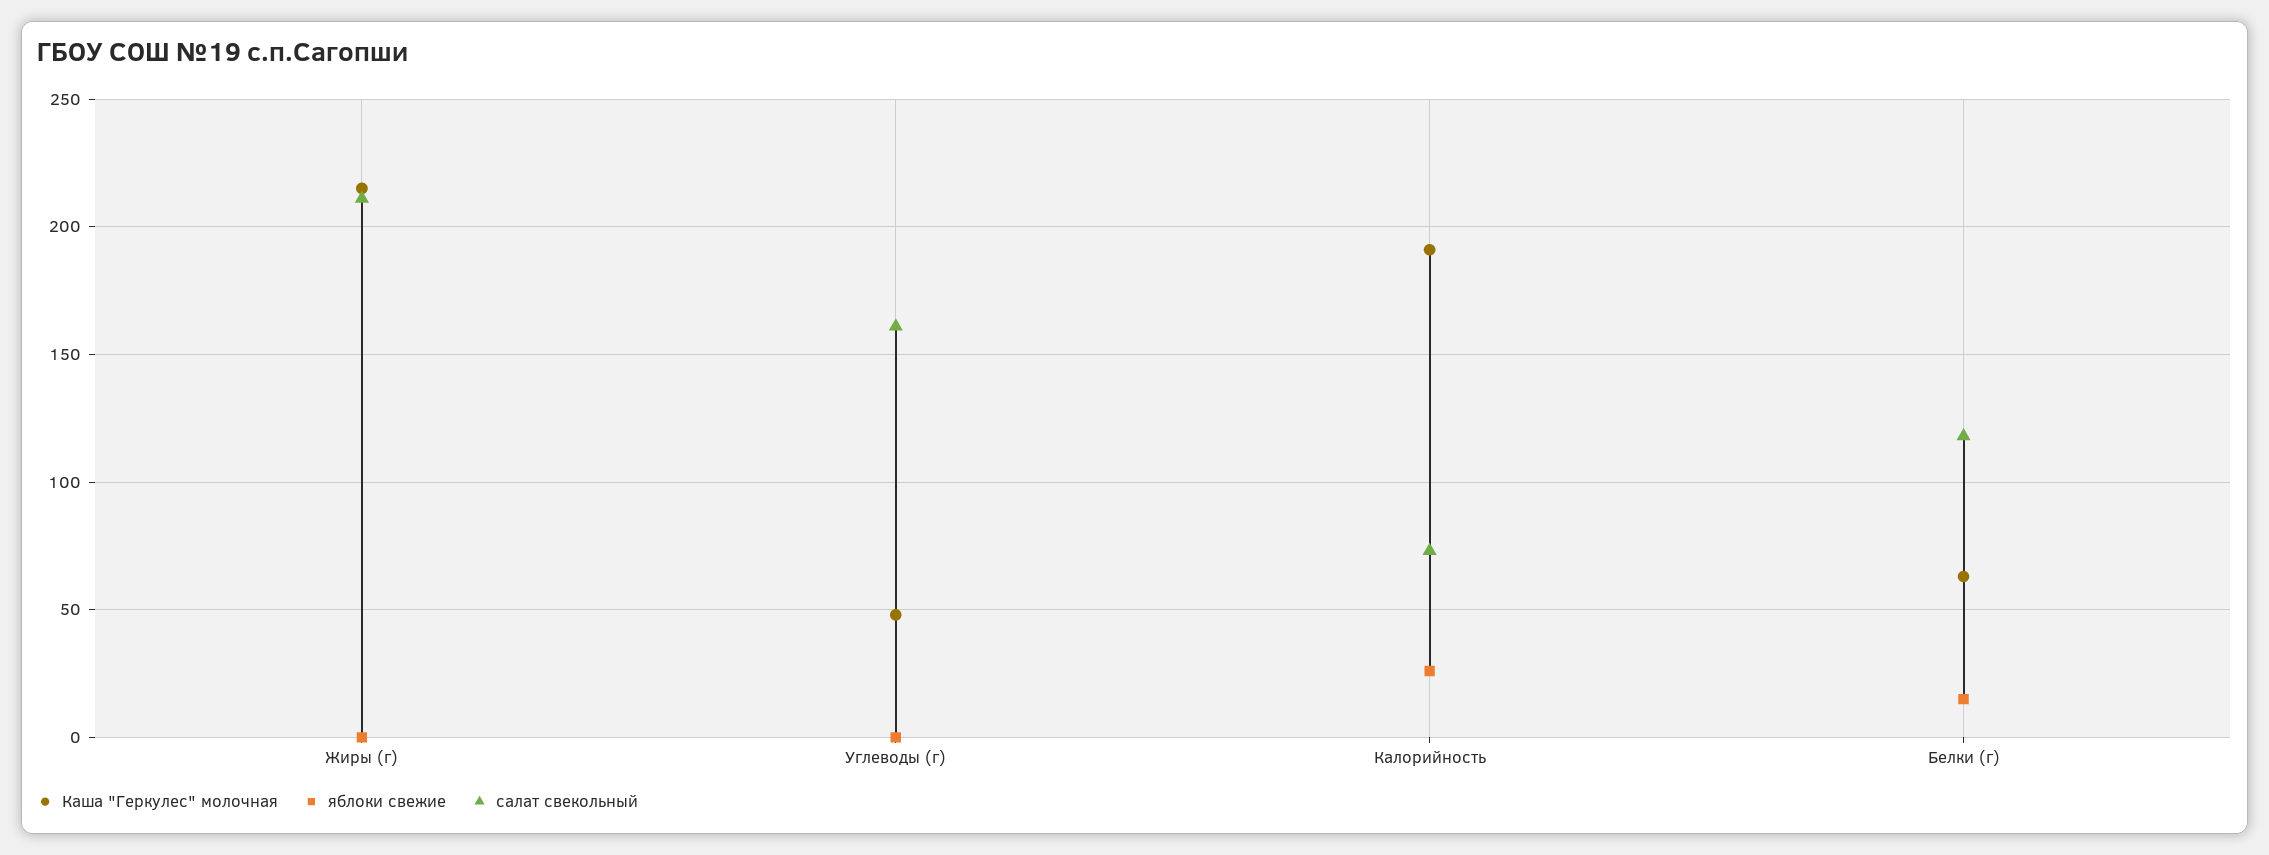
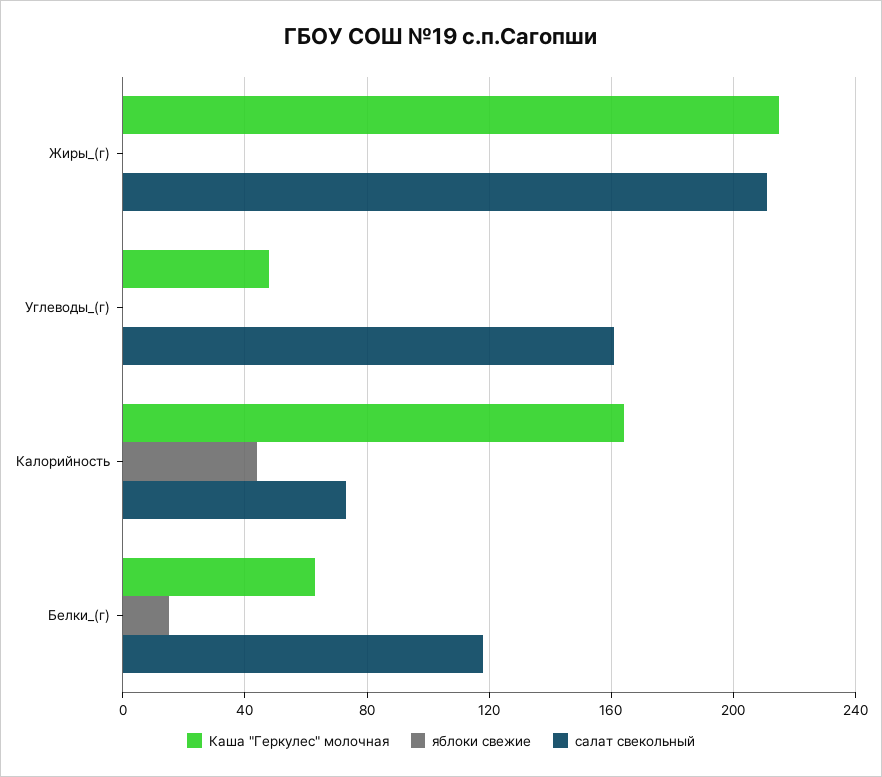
  {
    "Каша \"Геркулес\" молочная": {
      "Жиры (г)": 215,
      "Углеводы (г)": 50,
-     "Калорийность": 190,
+     "Калорийность": 165,
      "Белки (г)": 65
    },
    "яблоки свежие": {
      "Жиры (г)": 0,
      "Углеводы (г)": 0,
-     "Калорийность": 25,
+     "Калорийность": 45,
      "Белки (г)": 15
    },
    "салат свекольный": {
      "Жиры (г)": 210,
      "Углеводы (г)": 160,
      "Калорийность": 75,
      "Белки (г)": 120
    }
  }

